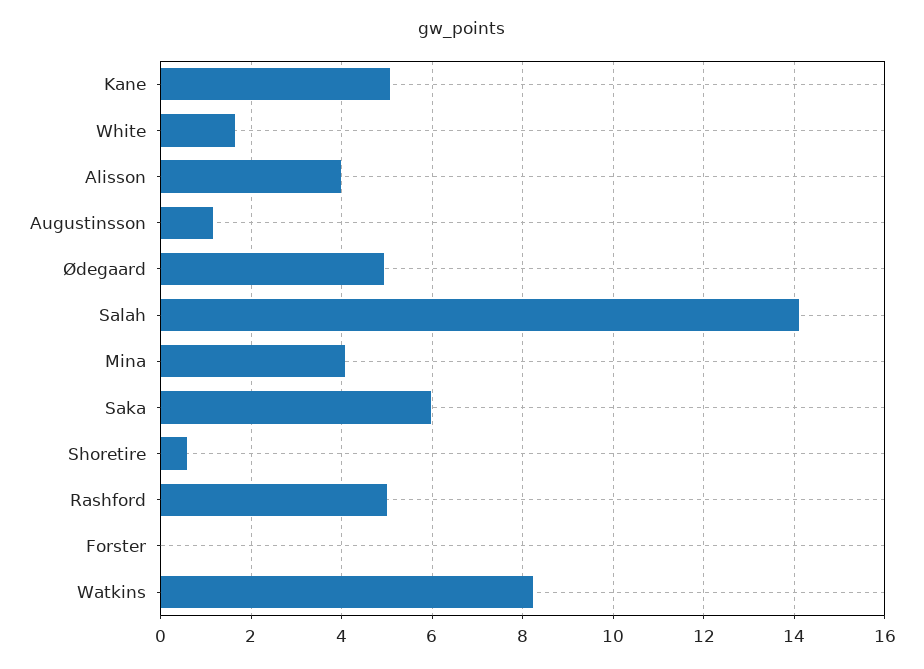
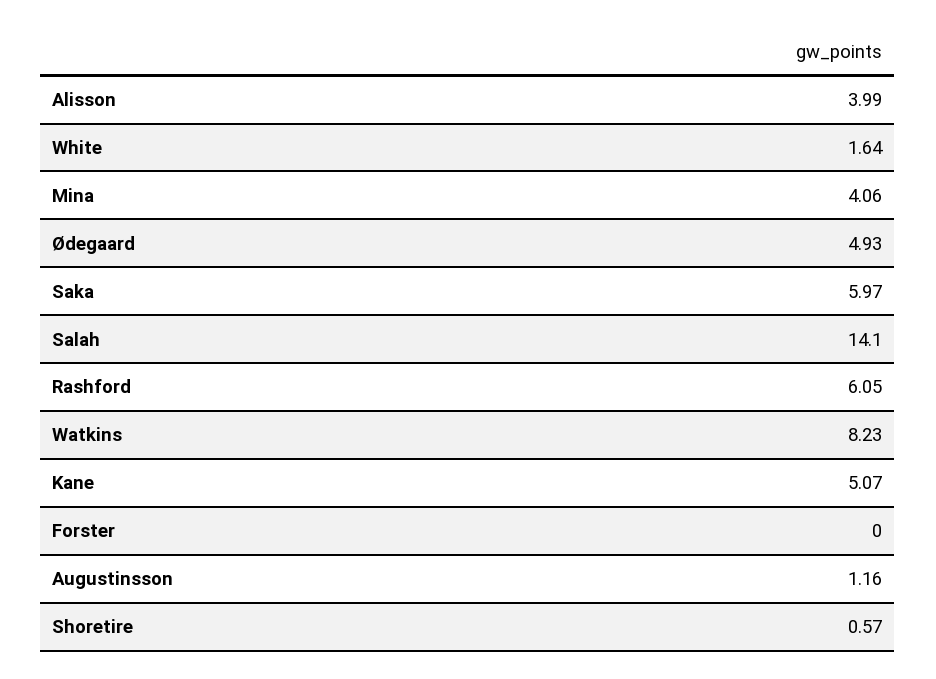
  {
    "Kane": 5.07,
    "White": 1.64,
    "Alisson": 3.99,
    "Augustinsson": 1.16,
    "Ødegaard": 4.93,
    "Salah": 14.1,
    "Mina": 4.06,
    "Saka": 5.97,
    "Shoretire": 0.57,
-   "Rashford": 5,
+   "Rashford": 6.05,
    "Forster": 0,
    "Watkins": 8.23
  }

